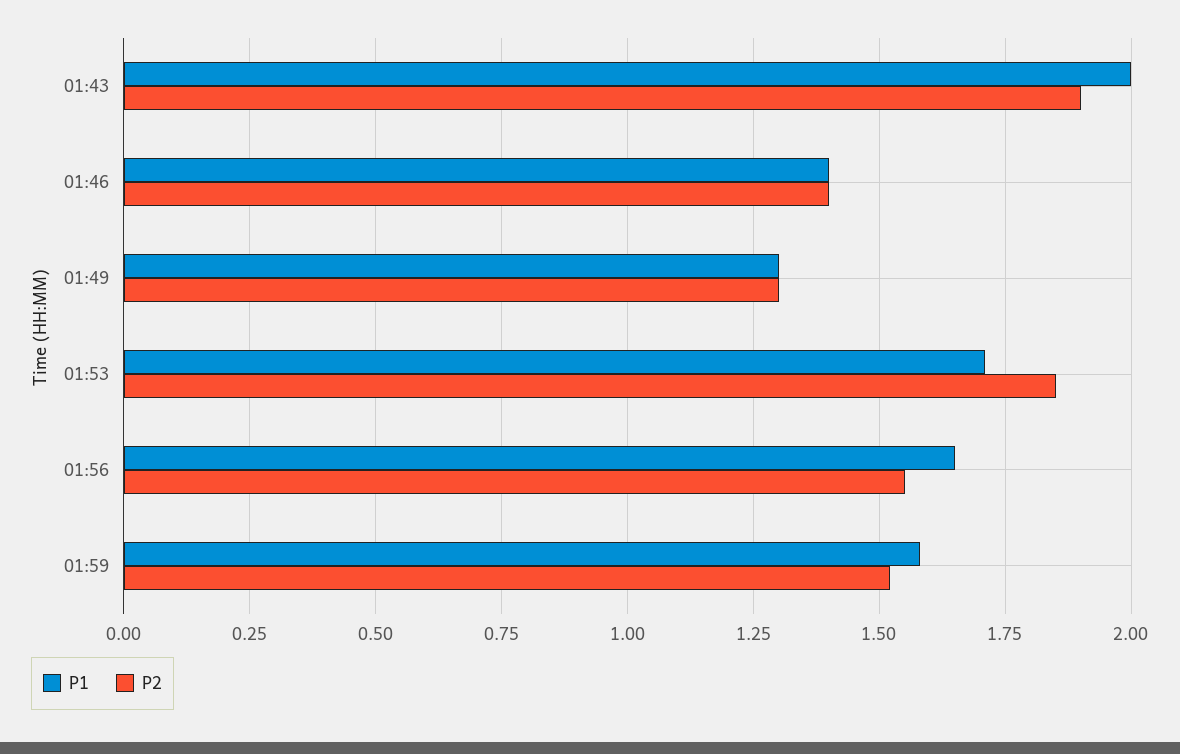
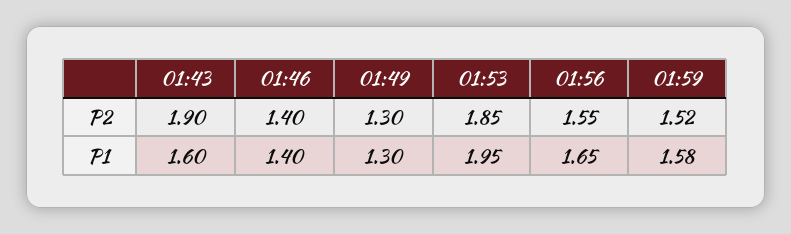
  {
    "P1": {
-     "01:43": 2,
+     "01:43": 1.6,
      "01:46": 1.4,
      "01:49": 1.3,
-     "01:53": 1.7,
+     "01:53": 1.95,
      "01:56": 1.65,
      "01:59": 1.58
    },
    "P2": {
      "01:43": 1.9,
      "01:46": 1.4,
      "01:49": 1.3,
      "01:53": 1.85,
      "01:56": 1.55,
      "01:59": 1.52
    }
  }

